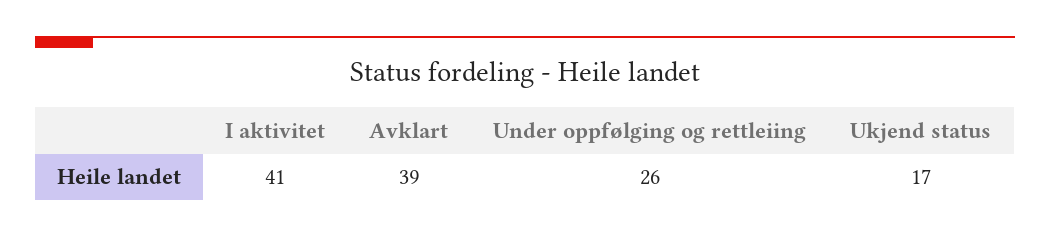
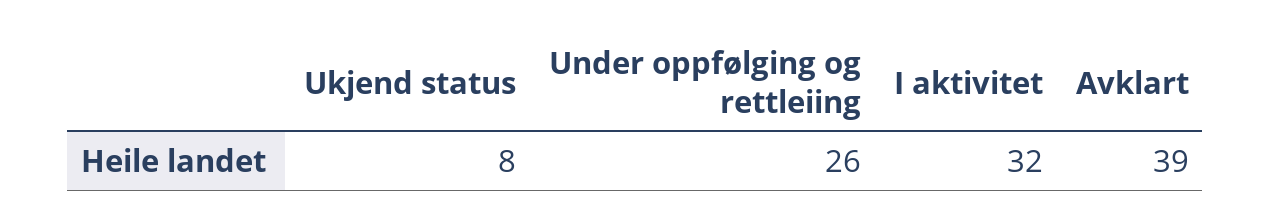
  {
-   "I aktivitet": 41,
+   "I aktivitet": 32,
    "Avklart": 39,
    "Under oppfølging og rettleiing": 26,
-   "Ukjend status": 17
+   "Ukjend status": 8
  }

